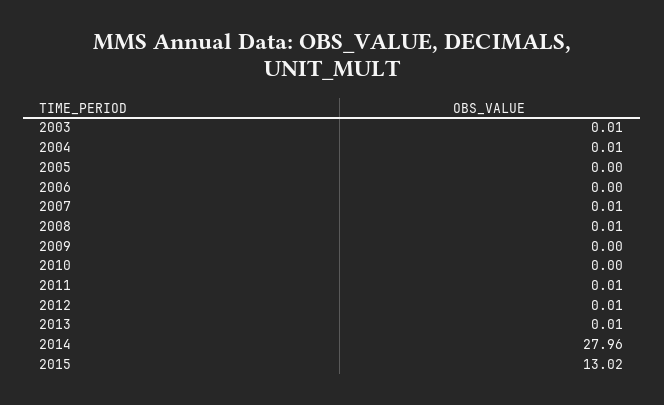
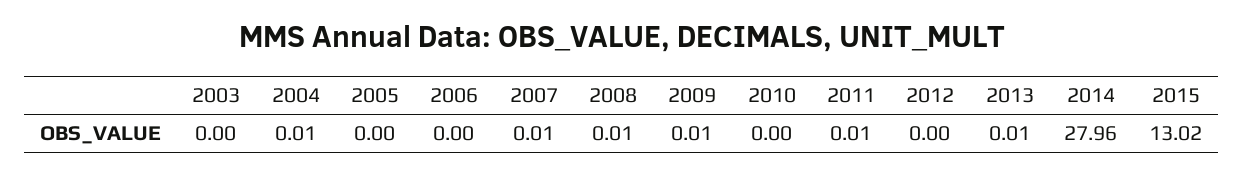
  {
-   "2003": 0.01,
+   "2003": 0,
    "2004": 0.01,
    "2005": 0,
    "2006": 0,
    "2007": 0.01,
    "2008": 0.01,
-   "2009": 0,
+   "2009": 0.01,
    "2010": 0,
    "2011": 0.01,
-   "2012": 0.01,
+   "2012": 0,
    "2013": 0.01,
    "2014": 27.96,
    "2015": 13.02
  }

